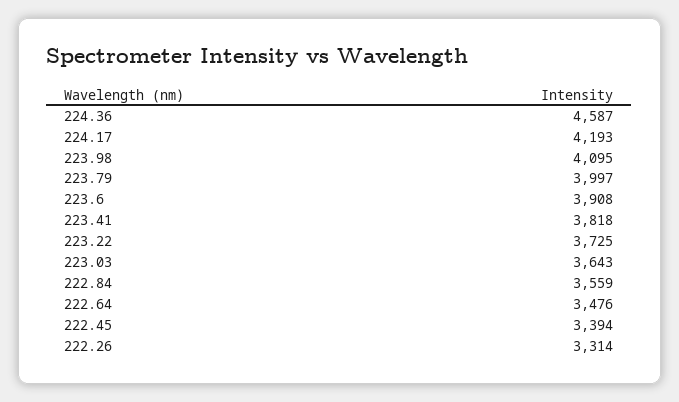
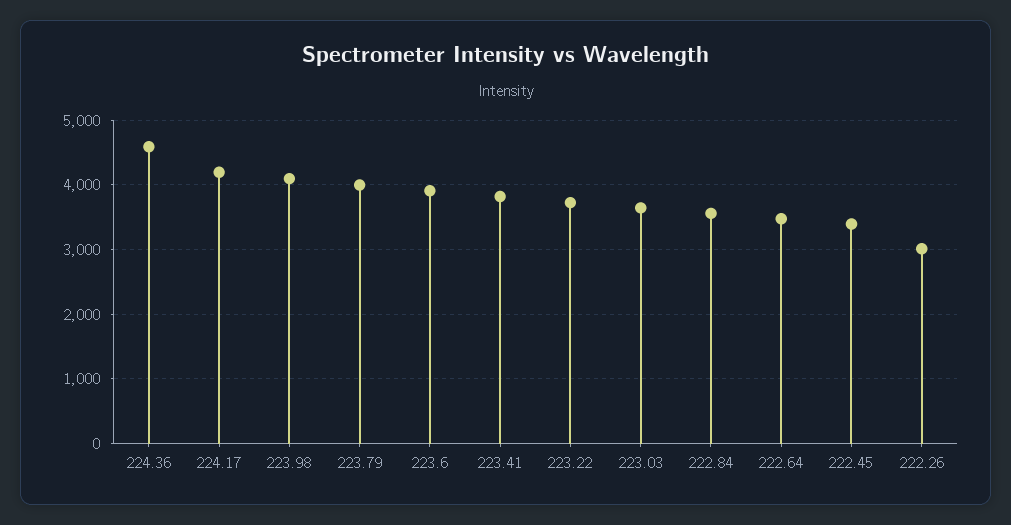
  {
    "224.36": 4587,
    "224.17": 4193,
    "223.98": 4095,
    "223.79": 3997,
    "223.6": 3908,
    "223.41": 3818,
    "223.22": 3725,
    "223.03": 3643,
    "222.84": 3559,
    "222.64": 3476,
    "222.45": 3394,
-   "222.26": 3314
+   "222.26": 3000
  }

